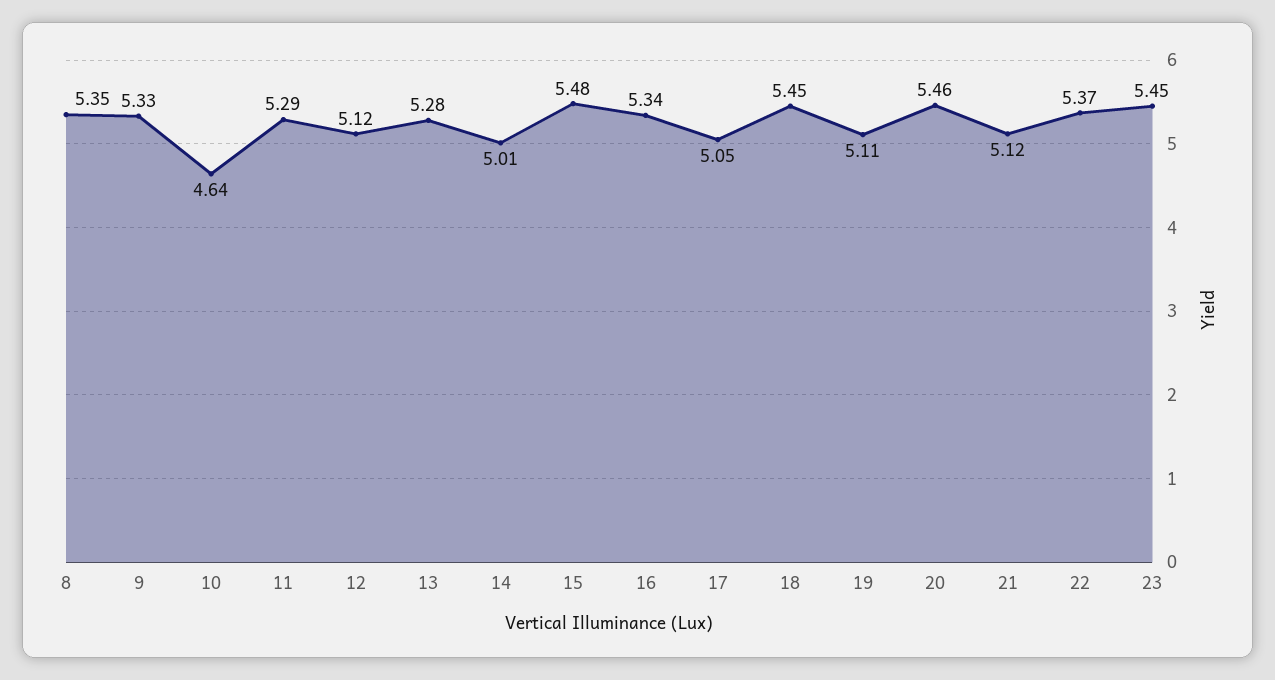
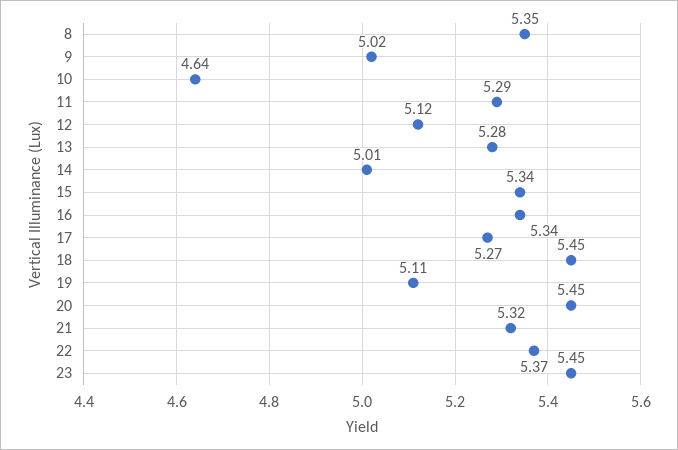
  {
    "8": 5.35,
-   "9": 5.33,
+   "9": 5.02,
    "10": 4.64,
    "11": 5.29,
    "12": 5.12,
    "13": 5.28,
    "14": 5.01,
-   "15": 5.48,
+   "15": 5.34,
    "16": 5.34,
-   "17": 5.05,
+   "17": 5.27,
    "18": 5.45,
    "19": 5.11,
-   "20": 5.46,
+   "20": 5.45,
-   "21": 5.12,
+   "21": 5.32,
    "22": 5.37,
    "23": 5.45
  }

